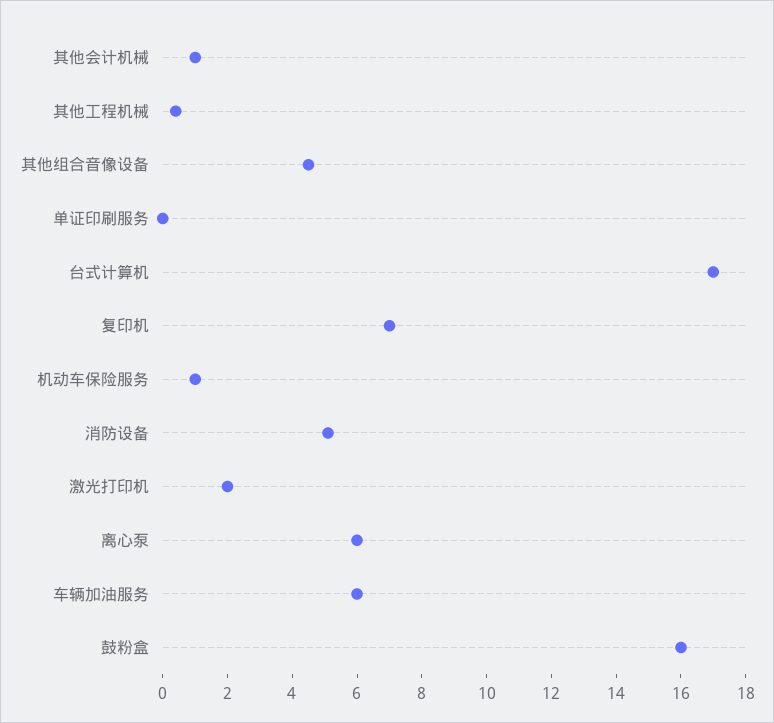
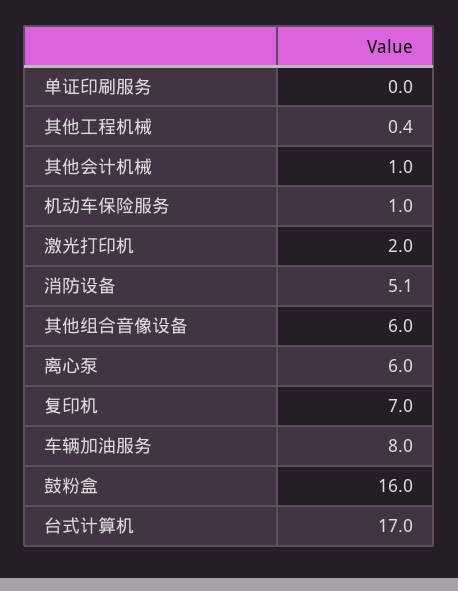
  {
    "其他会计机械": 1,
    "其他工程机械": 0.4,
-   "其他组合音像设备": 4.5,
+   "其他组合音像设备": 6,
    "单证印刷服务": 0,
    "台式计算机": 17,
    "复印机": 7,
    "机动车保险服务": 1,
    "消防设备": 5.1,
    "激光打印机": 2,
    "离心泵": 6,
-   "车辆加油服务": 6,
+   "车辆加油服务": 8,
    "鼓粉盒": 16
  }

